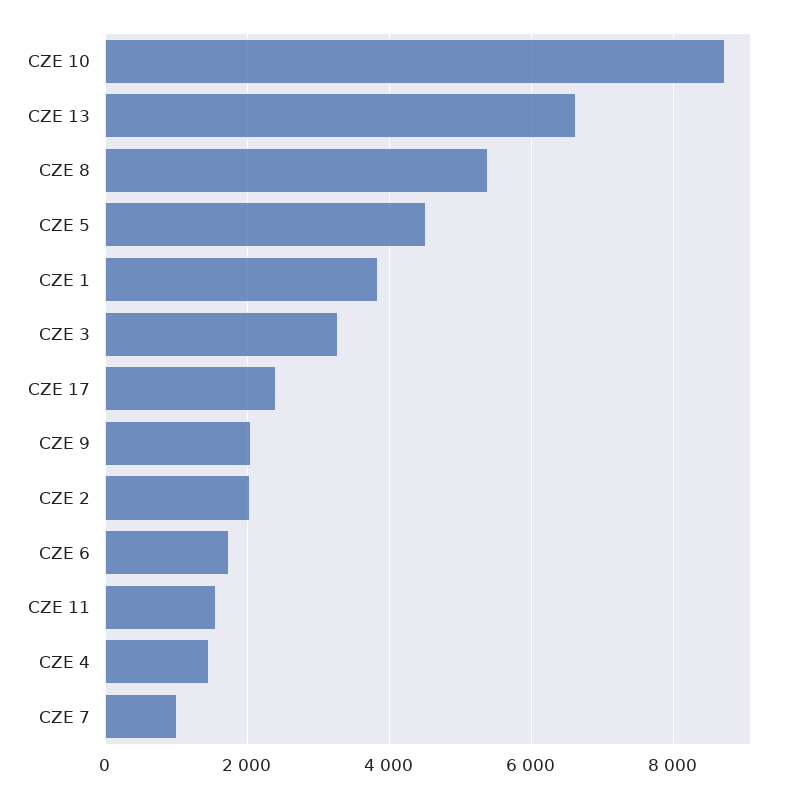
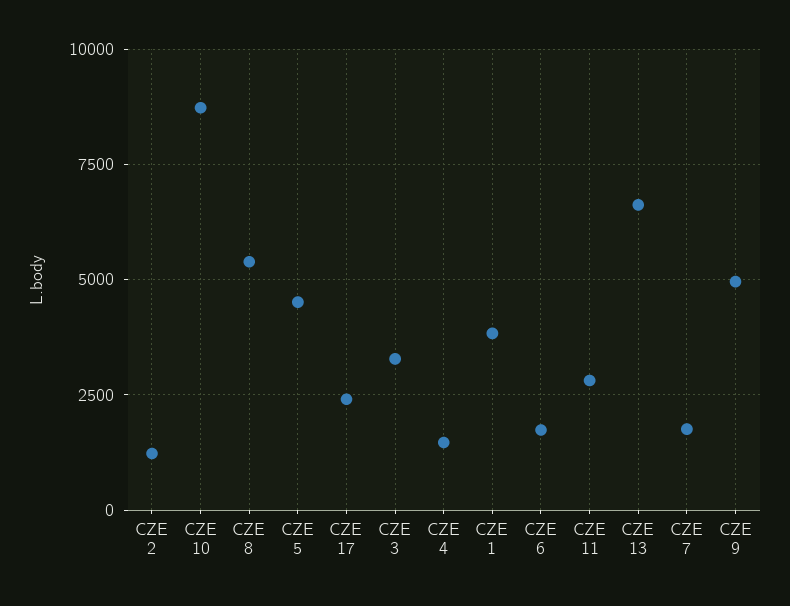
  {
    "CZE 10": 8800,
    "CZE 13": 6600,
    "CZE 8": 5400,
    "CZE 5": 4600,
    "CZE 1": 3800,
    "CZE 3": 3200,
    "CZE 17": 2400,
-   "CZE 9": 2000,
+   "CZE 9": 5000,
-   "CZE 2": 2000,
+   "CZE 2": 1250,
    "CZE 6": 1800,
-   "CZE 11": 1600,
+   "CZE 11": 2750,
    "CZE 4": 1400,
-   "CZE 7": 1000
+   "CZE 7": 1750
  }

